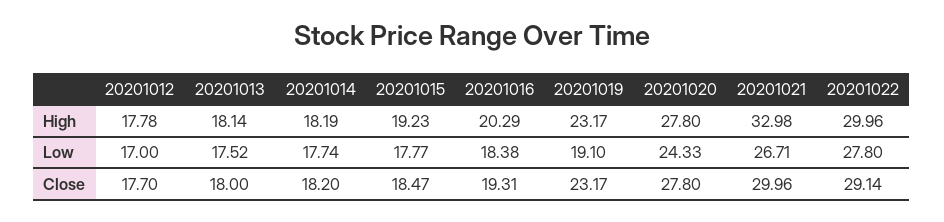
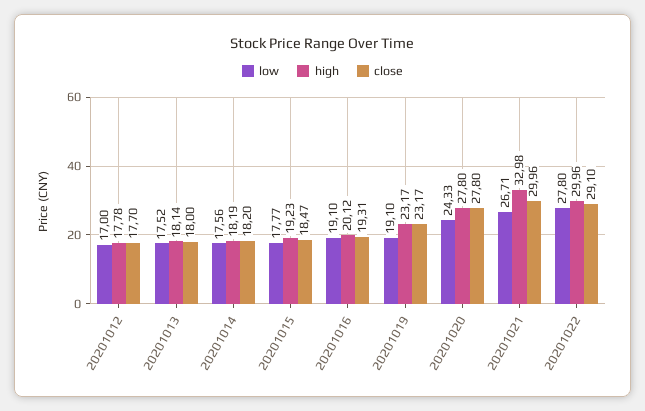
  {
    "High": {
      "20201012": 17.78,
      "20201013": 18.14,
      "20201014": 18.19,
      "20201015": 19.23,
-     "20201016": 20.29,
+     "20201016": 20.12,
      "20201019": 23.17,
      "20201020": 27.8,
      "20201021": 32.98,
      "20201022": 29.96
    },
    "Low": {
      "20201012": 17,
      "20201013": 17.52,
-     "20201014": 17.74,
+     "20201014": 17.56,
      "20201015": 17.77,
-     "20201016": 18.38,
+     "20201016": 19.1,
      "20201019": 19.1,
      "20201020": 24.33,
      "20201021": 26.71,
      "20201022": 27.8
    },
    "Close": {
      "20201012": 17.7,
      "20201013": 18,
      "20201014": 18.2,
      "20201015": 18.47,
      "20201016": 19.31,
      "20201019": 23.17,
      "20201020": 27.8,
      "20201021": 29.96,
-     "20201022": 29.14
+     "20201022": 29.1
    }
  }

